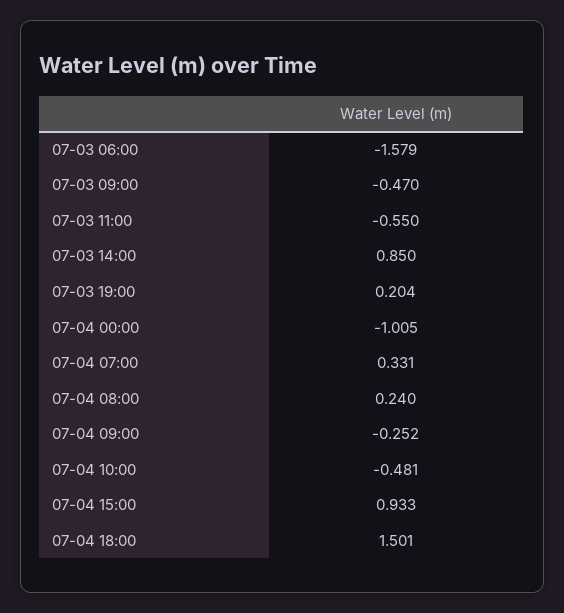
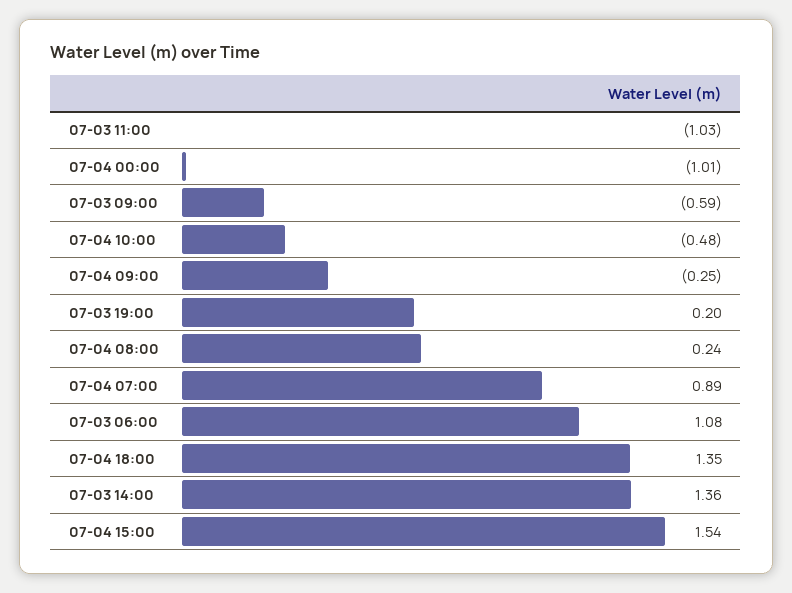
  {
-   "07-03 06:00": -1.579,
+   "07-03 06:00": 1.08,
-   "07-03 09:00": -0.47,
+   "07-03 09:00": -0.59,
-   "07-03 11:00": -0.55,
+   "07-03 11:00": -1.03,
-   "07-03 14:00": 0.85,
+   "07-03 14:00": 1.36,
    "07-03 19:00": 0.204,
    "07-04 00:00": -1.005,
-   "07-04 07:00": 0.331,
+   "07-04 07:00": 0.89,
    "07-04 08:00": 0.24,
    "07-04 09:00": -0.252,
    "07-04 10:00": -0.481,
-   "07-04 15:00": 0.933,
+   "07-04 15:00": 1.54,
-   "07-04 18:00": 1.501
+   "07-04 18:00": 1.35
  }

